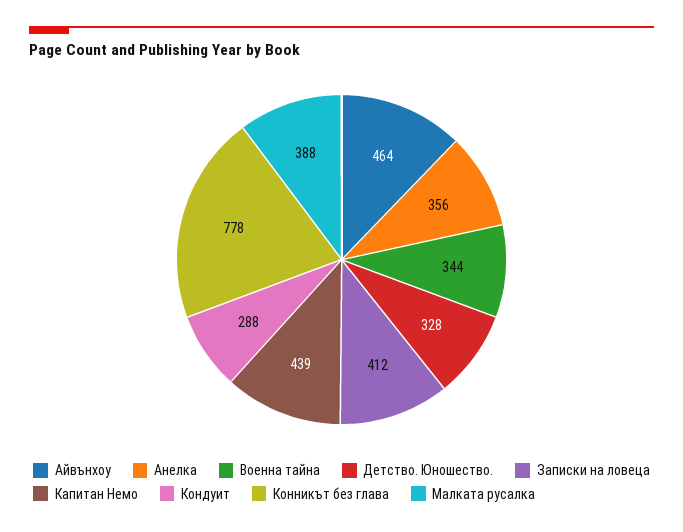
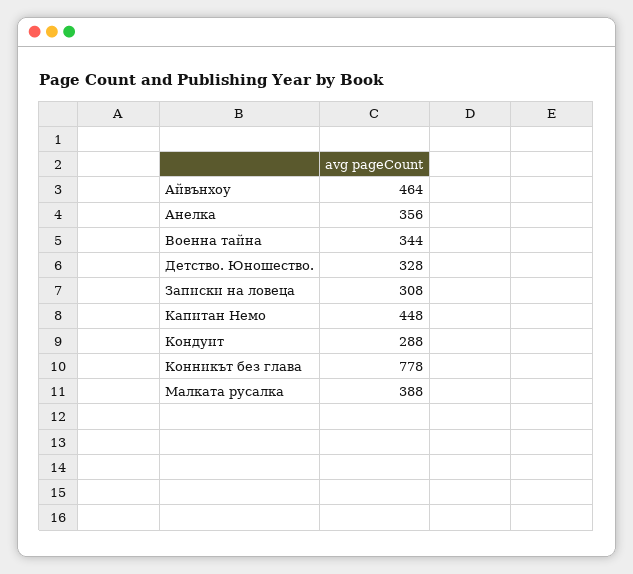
  {
    "Айвънхоу": 464,
    "Анелка": 356,
    "Военна тайна": 344,
    "Детство. Юношество.": 328,
-   "Записки на ловеца": 412,
+   "Записки на ловеца": 308,
-   "Капитан Немо": 439,
+   "Капитан Немо": 448,
    "Кондуит": 288,
    "Конникът без глава": 778,
    "Малката русалка": 388
  }

